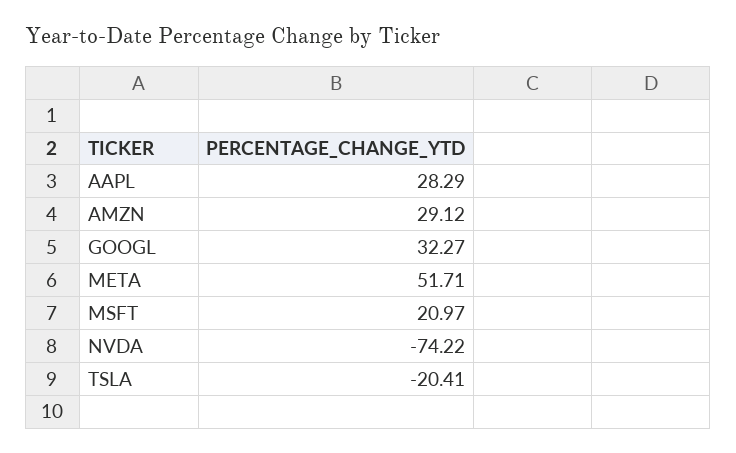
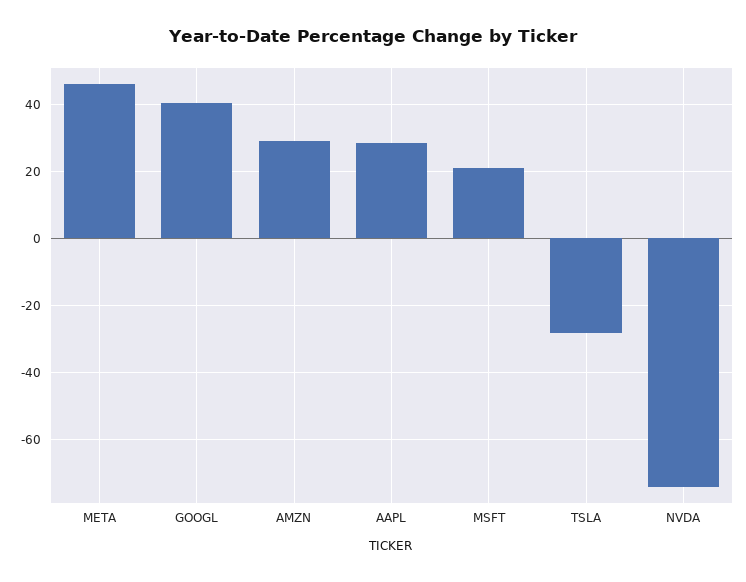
  {
    "AAPL": 28.29,
    "AMZN": 29.12,
-   "GOOGL": 32.27,
+   "GOOGL": 40,
-   "META": 51.71,
+   "META": 46,
    "MSFT": 20.97,
    "NVDA": -74.22,
-   "TSLA": -20.41
+   "TSLA": -28
  }

